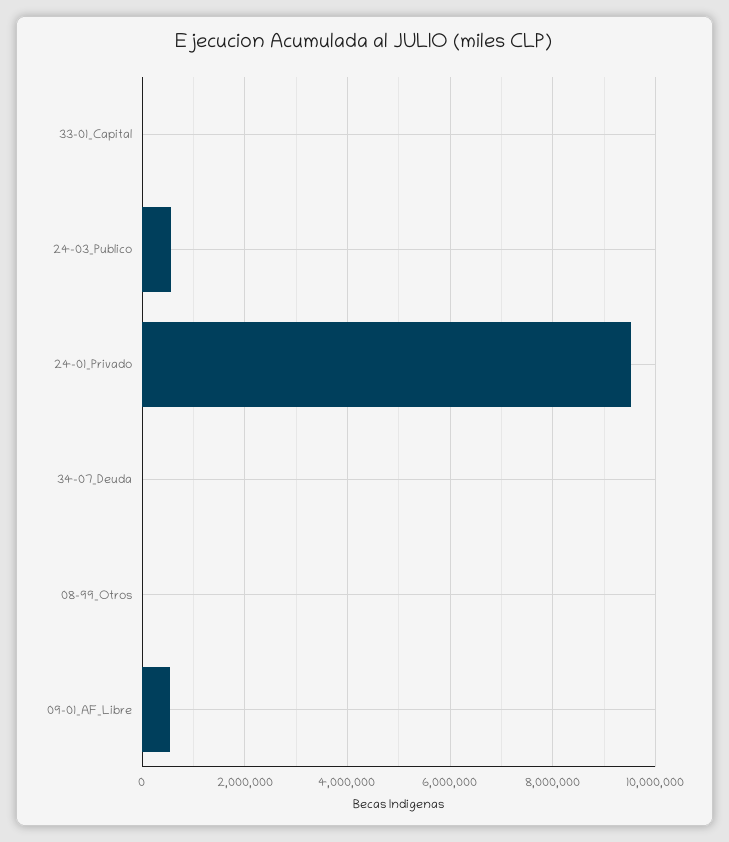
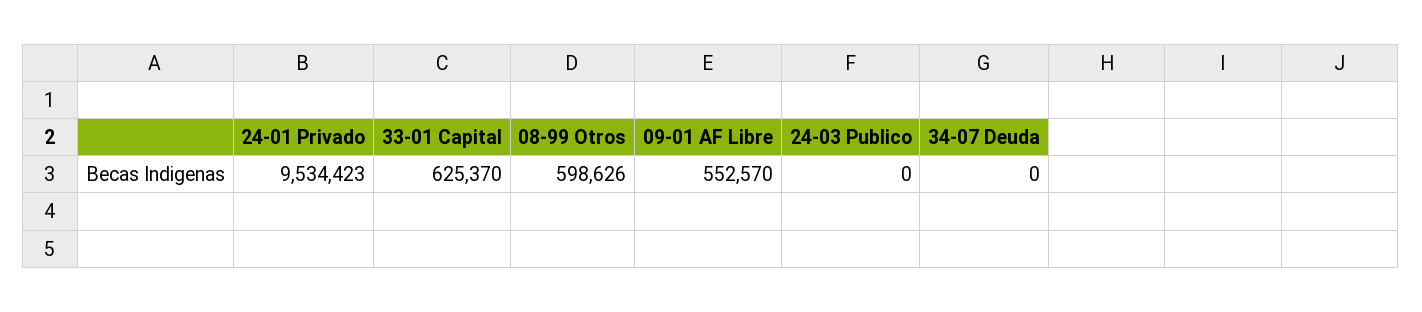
  {
-   "33-01_Capital": 0,
+   "33-01_Capital": 625370,
-   "24-03_Publico": 600000,
+   "24-03_Publico": 0,
    "24-01_Privado": 9534423,
    "34-07_Deuda": 0,
-   "08-99_Otros": 0,
+   "08-99_Otros": 598626,
    "09-01_AF_Libre": 552570
  }

